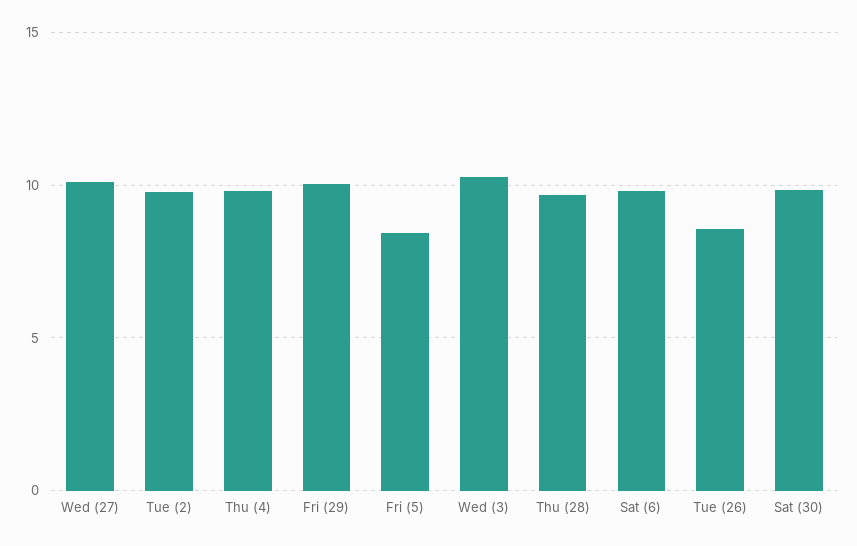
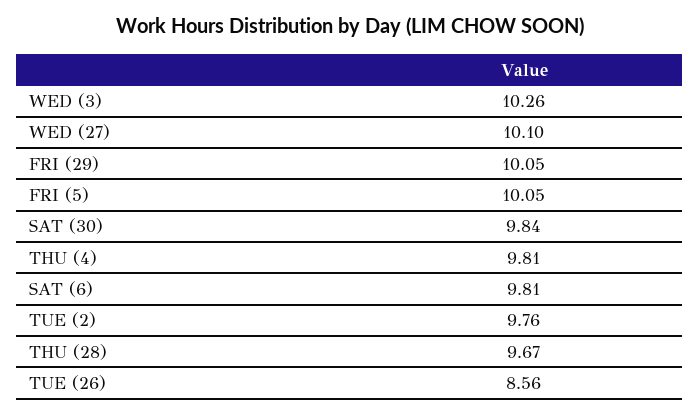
  {
    "Wed (27)": 10.1,
    "Tue (2)": 9.76,
    "Thu (4)": 9.81,
    "Fri (29)": 10.05,
-   "Fri (5)": 8.5,
+   "Fri (5)": 10.05,
    "Wed (3)": 10.26,
    "Thu (28)": 9.67,
    "Sat (6)": 9.81,
    "Tue (26)": 8.56,
    "Sat (30)": 9.84
  }

